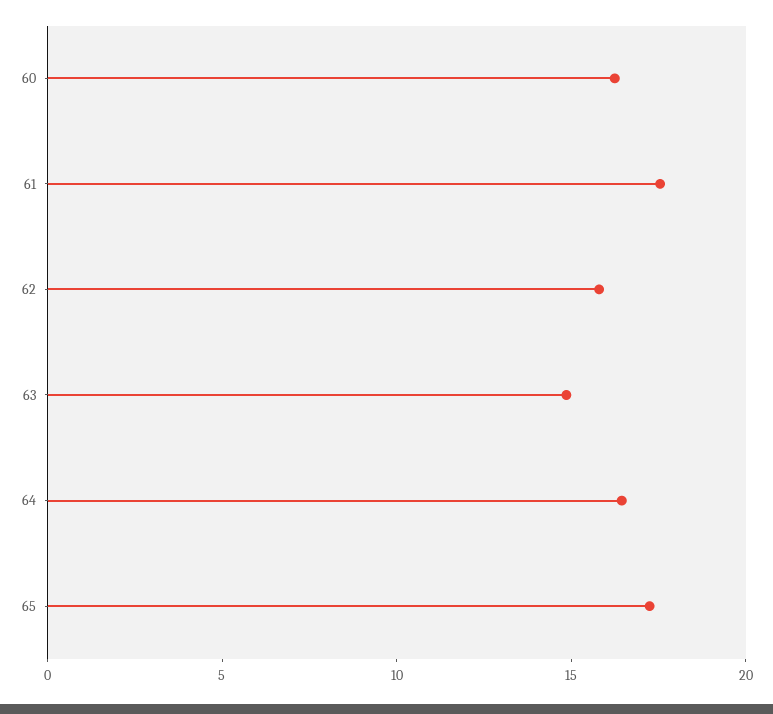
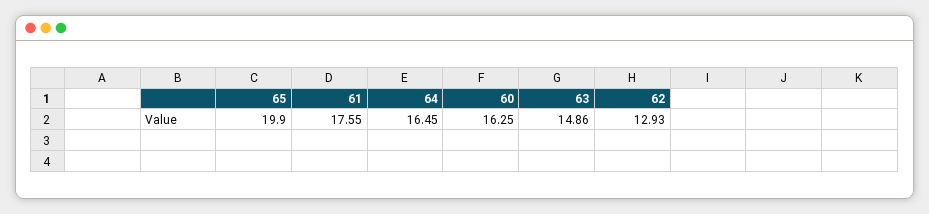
  {
    "60": 16.25,
    "61": 17.55,
-   "62": 16,
+   "62": 12.93,
    "63": 14.86,
    "64": 16.45,
-   "65": 17
+   "65": 19.9
  }

